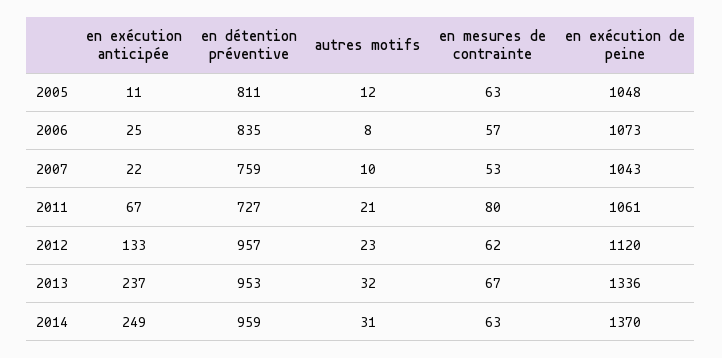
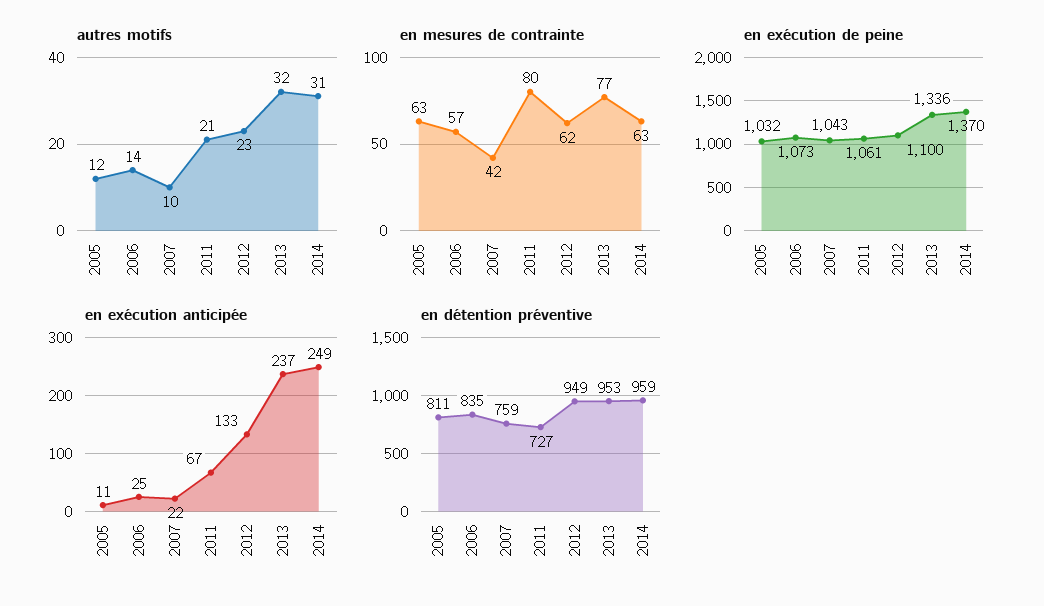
  {
    "en exécution anticipée": {
      "2005": 11,
      "2006": 25,
      "2007": 22,
      "2011": 67,
      "2012": 133,
      "2013": 237,
      "2014": 249
    },
    "en détention préventive": {
      "2005": 811,
      "2006": 835,
      "2007": 759,
      "2011": 727,
-     "2012": 957,
+     "2012": 949,
      "2013": 953,
      "2014": 959
    },
    "autres motifs": {
      "2005": 12,
-     "2006": 8,
+     "2006": 14,
      "2007": 10,
      "2011": 21,
      "2012": 23,
      "2013": 32,
      "2014": 31
    },
    "en mesures de contrainte": {
      "2005": 63,
      "2006": 57,
-     "2007": 53,
+     "2007": 42,
      "2011": 80,
      "2012": 62,
-     "2013": 67,
+     "2013": 77,
      "2014": 63
    },
    "en exécution de peine": {
-     "2005": 1048,
+     "2005": 1032,
      "2006": 1073,
      "2007": 1043,
      "2011": 1061,
-     "2012": 1120,
+     "2012": 1100,
      "2013": 1336,
      "2014": 1370
    }
  }

